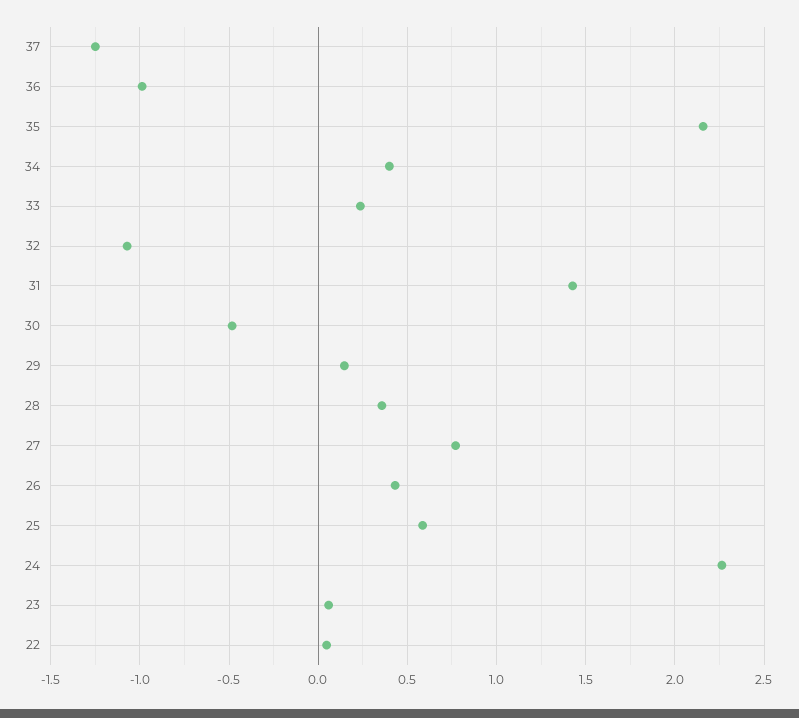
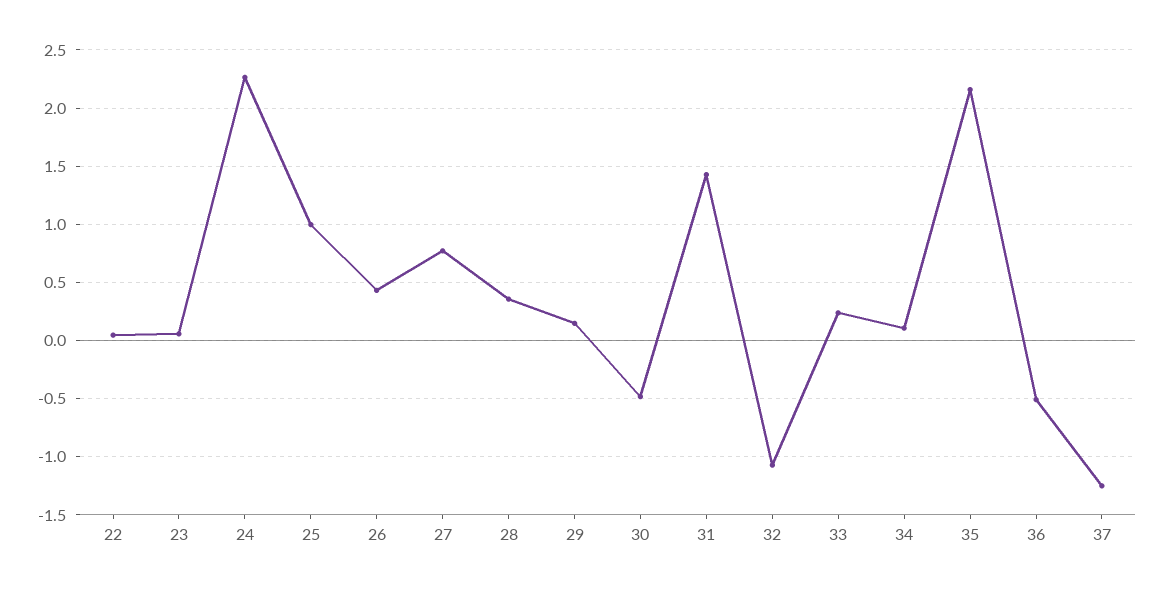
  {
    "37": -1.25,
-   "36": -1,
+   "36": -0.5,
    "35": 2.15,
-   "34": 0.4,
+   "34": 0.1,
    "33": 0.25,
    "32": -1.05,
    "31": 1.45,
    "30": -0.5,
    "29": 0.15,
    "28": 0.35,
    "27": 0.75,
    "26": 0.45,
-   "25": 0.6,
+   "25": 1,
    "24": 2.25,
    "23": 0.05,
    "22": 0.05
  }

